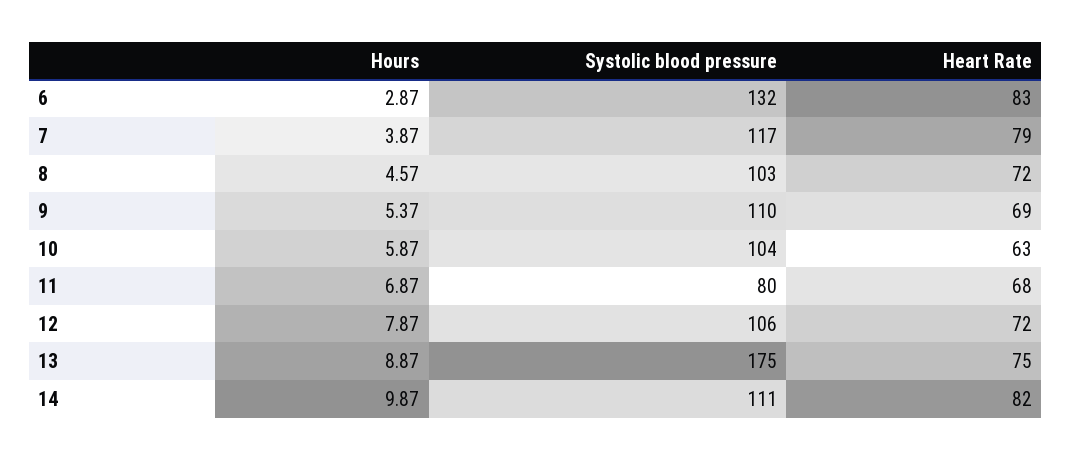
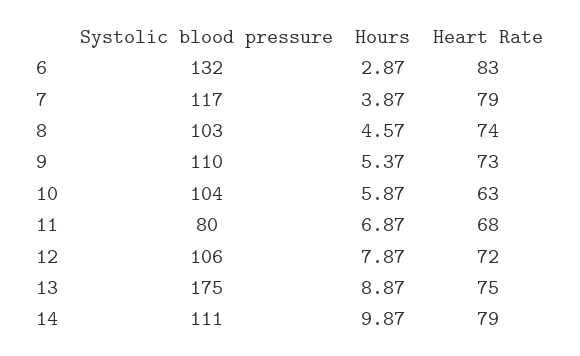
  {
    "Hours": {
      "6": 2.87,
      "7": 3.87,
      "8": 4.57,
      "9": 5.37,
      "10": 5.87,
      "11": 6.87,
      "12": 7.87,
      "13": 8.87,
      "14": 9.87
    },
    "Systolic blood pressure": {
      "6": 132,
      "7": 117,
      "8": 103,
      "9": 110,
      "10": 104,
      "11": 80,
      "12": 106,
      "13": 175,
      "14": 111
    },
    "Heart Rate": {
      "6": 83,
      "7": 79,
-     "8": 72,
+     "8": 74,
-     "9": 69,
+     "9": 73,
      "10": 63,
      "11": 68,
      "12": 72,
      "13": 75,
-     "14": 82
+     "14": 79
    }
  }

